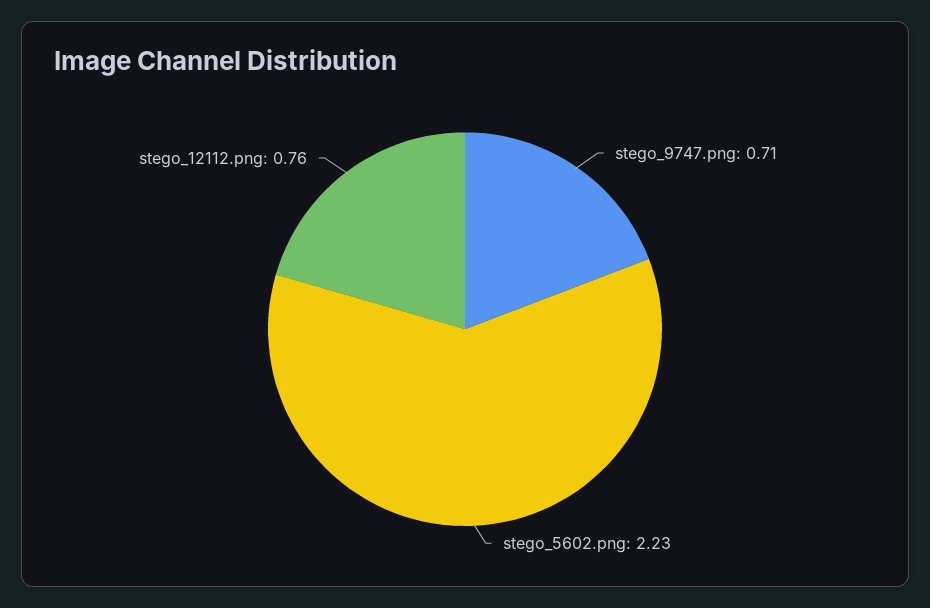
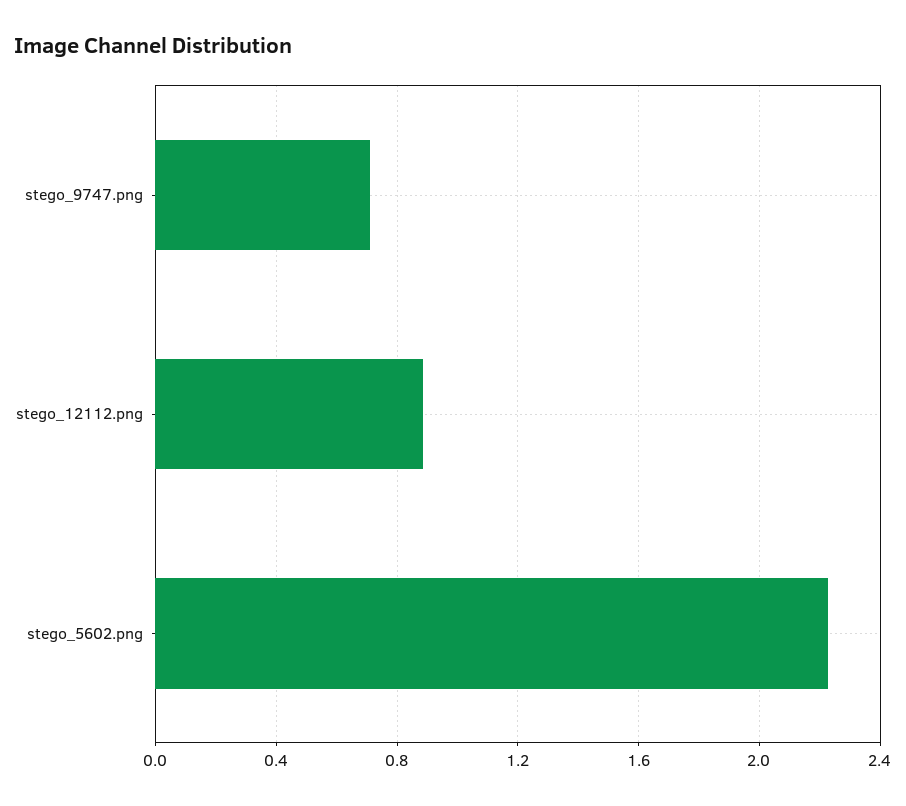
  {
    "stego_9747.png": 0.71,
    "stego_5602.png": 2.23,
-   "stego_12112.png": 0.76
+   "stego_12112.png": 0.9
  }

